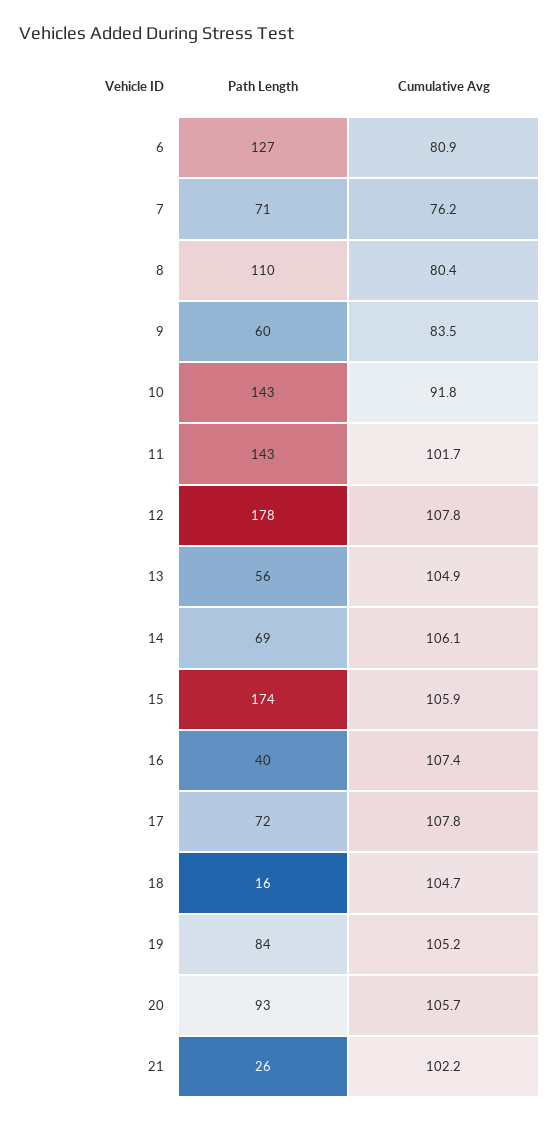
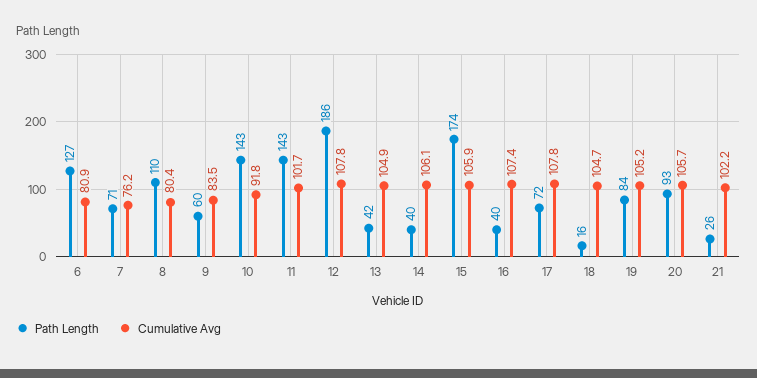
  {
    "Path Length": {
      "6": 127,
      "7": 71,
      "8": 110,
      "9": 60,
      "10": 143,
      "11": 143,
-     "12": 178,
+     "12": 186,
-     "13": 56,
+     "13": 42,
-     "14": 69,
+     "14": 40,
      "15": 174,
      "16": 40,
      "17": 72,
      "18": 16,
      "19": 84,
      "20": 93,
      "21": 26
    },
    "Cumulative Avg": {
      "6": 80.9,
      "7": 76.2,
      "8": 80.4,
      "9": 83.5,
      "10": 91.8,
      "11": 101.7,
      "12": 107.8,
      "13": 104.9,
      "14": 106.1,
      "15": 105.9,
      "16": 107.4,
      "17": 107.8,
      "18": 104.7,
      "19": 105.2,
      "20": 105.7,
      "21": 102.2
    }
  }

